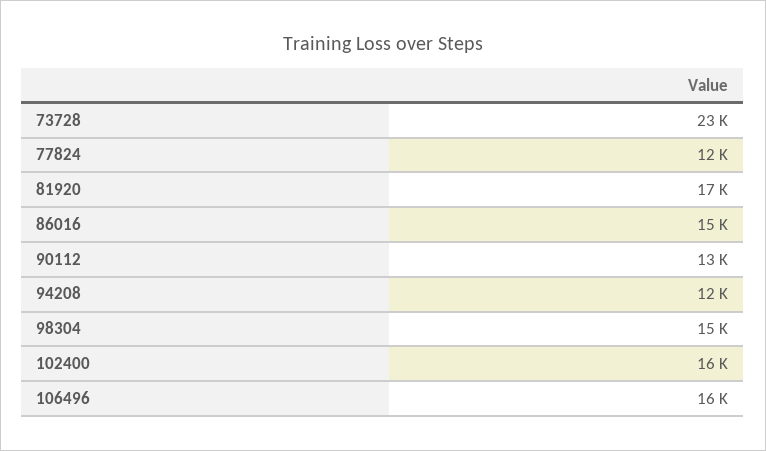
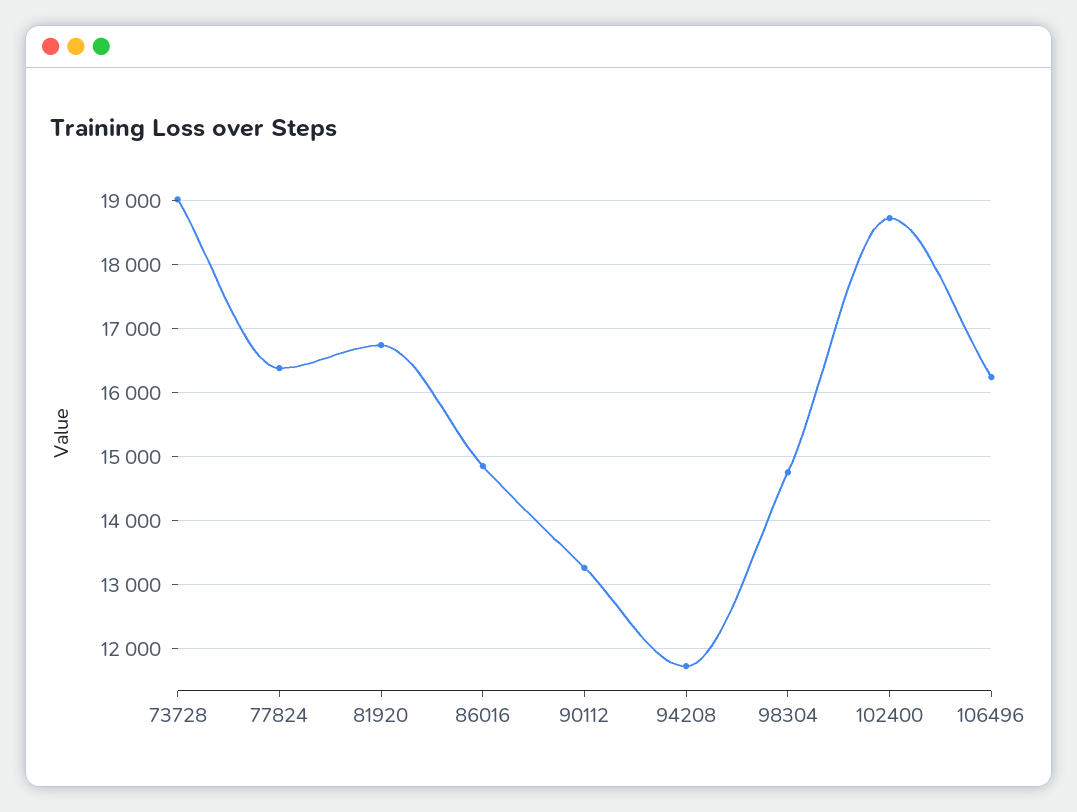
  {
-   "73728": 23000,
+   "73728": 19000,
-   "77824": 12000,
+   "77824": 16400,
    "81920": 17000,
    "86016": 15000,
    "90112": 13000,
    "94208": 12000,
    "98304": 15000,
-   "102400": 16000,
+   "102400": 18700,
    "106496": 16000
  }

